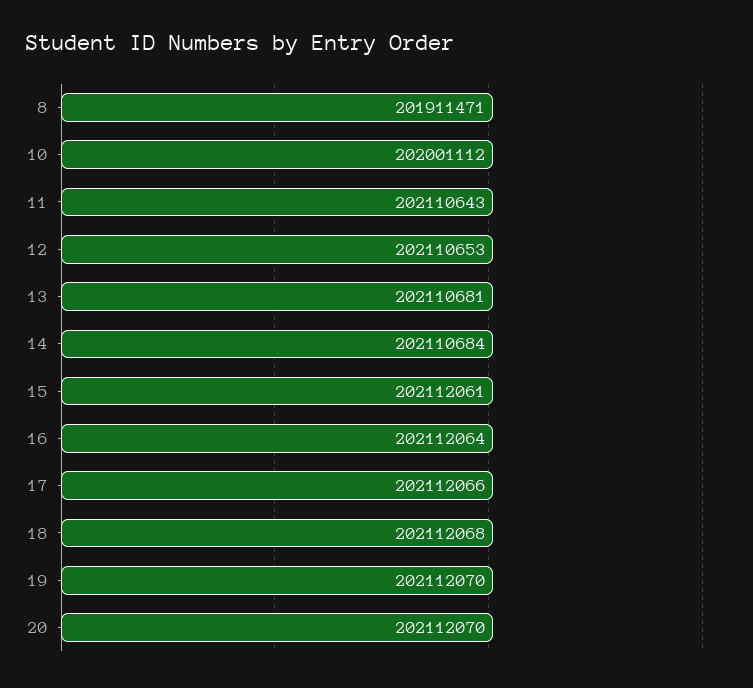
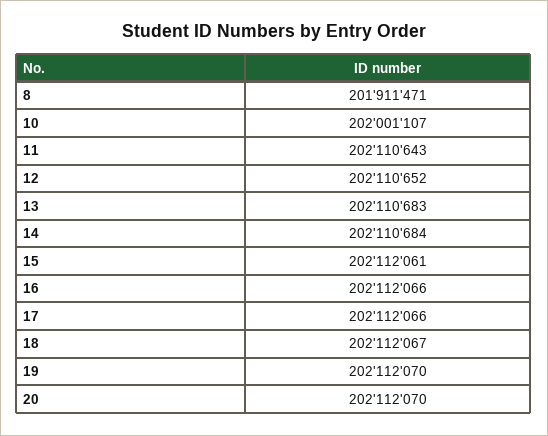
  {
    "8": 201911471,
-   "10": 202001112,
+   "10": 202001107,
    "11": 202110643,
-   "12": 202110653,
+   "12": 202110652,
-   "13": 202110681,
+   "13": 202110683,
    "14": 202110684,
    "15": 202112061,
-   "16": 202112064,
+   "16": 202112066,
    "17": 202112066,
-   "18": 202112068,
+   "18": 202112067,
    "19": 202112070,
    "20": 202112070
  }

